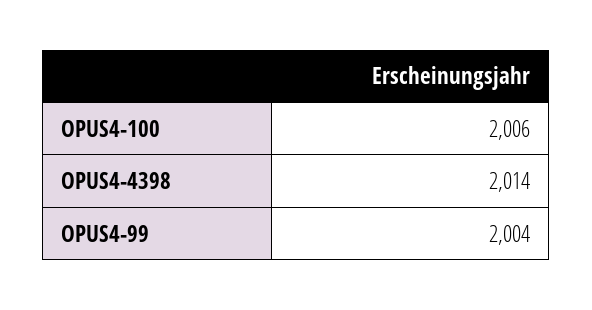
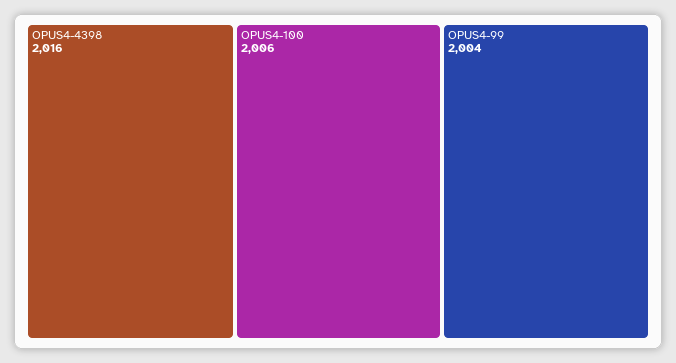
  {
    "OPUS4-100": 2006,
-   "OPUS4-4398": 2014,
+   "OPUS4-4398": 2016,
    "OPUS4-99": 2004
  }

